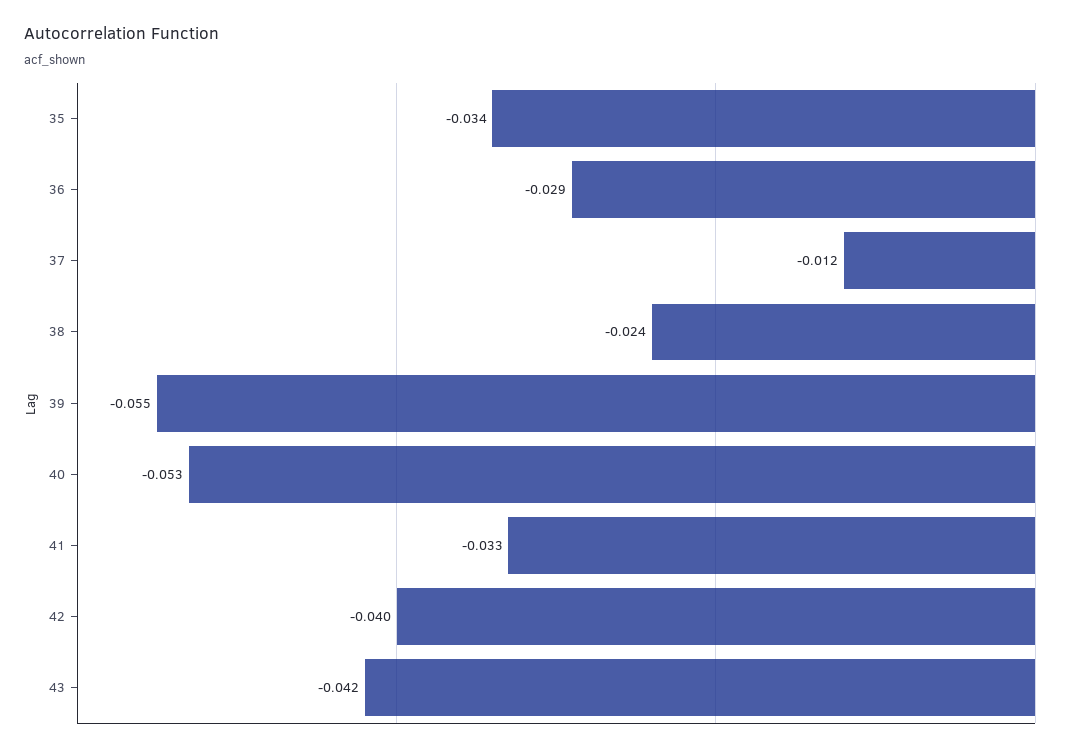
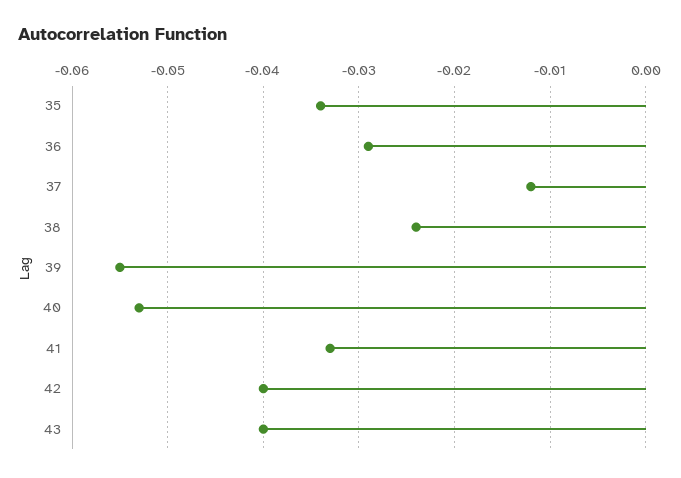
  {
    "35": -0.034,
    "36": -0.029,
    "37": -0.012,
    "38": -0.024,
    "39": -0.055,
    "40": -0.053,
    "41": -0.033,
    "42": -0.04,
-   "43": -0.042
+   "43": -0.04
  }

